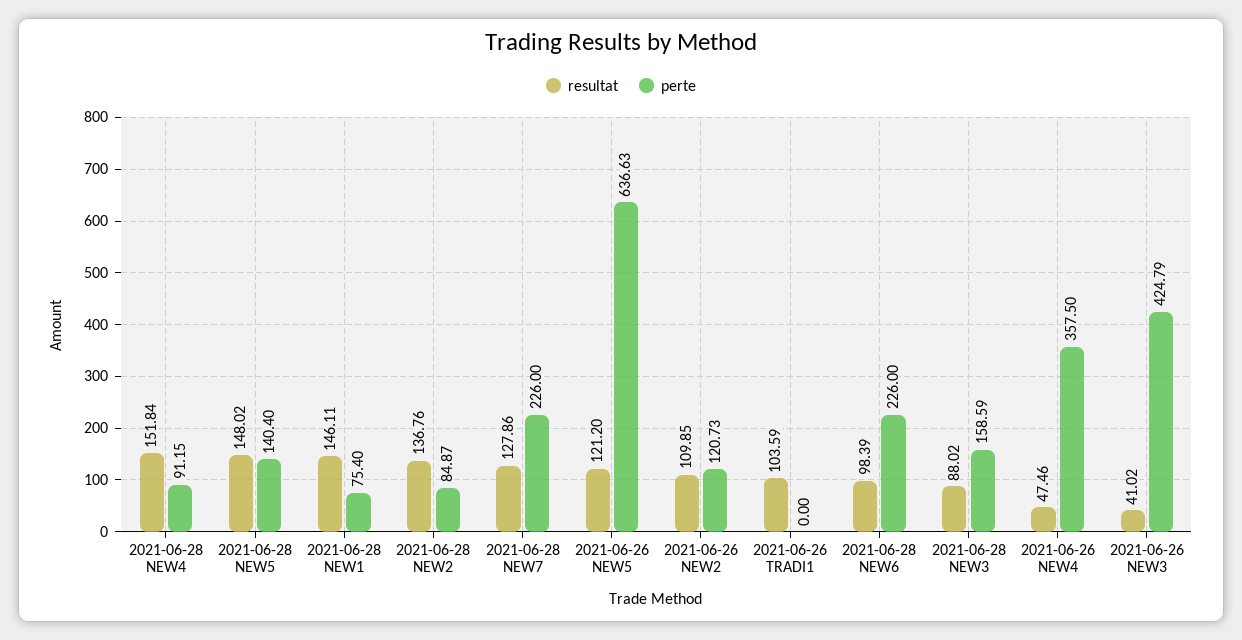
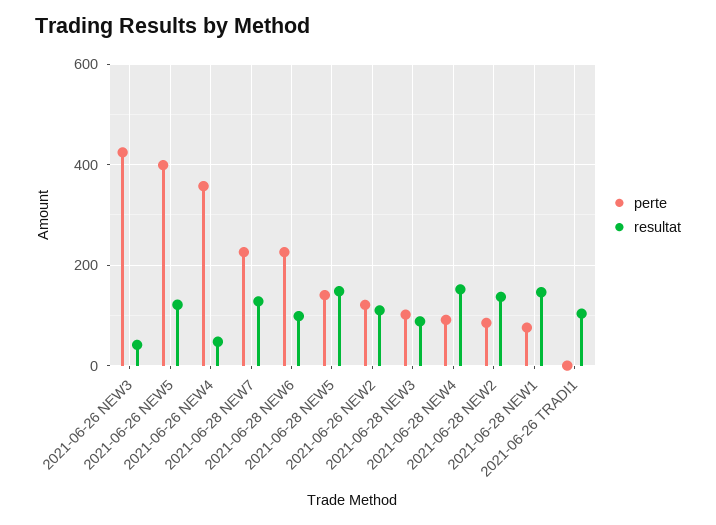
  {
    "resultat": {
      "2021-06-28 NEW4": 151.84,
      "2021-06-28 NEW5": 148.02,
      "2021-06-28 NEW1": 146.11,
      "2021-06-28 NEW2": 136.76,
      "2021-06-28 NEW7": 127.86,
      "2021-06-26 NEW5": 121.2,
      "2021-06-26 NEW2": 109.85,
      "2021-06-26 TRADI1": 103.59,
      "2021-06-28 NEW6": 98.39,
      "2021-06-28 NEW3": 88.02,
      "2021-06-26 NEW4": 47.46,
      "2021-06-26 NEW3": 41.02
    },
    "perte": {
      "2021-06-28 NEW4": 91.15,
      "2021-06-28 NEW5": 140.4,
      "2021-06-28 NEW1": 75.4,
      "2021-06-28 NEW2": 84.87,
      "2021-06-28 NEW7": 226,
-     "2021-06-26 NEW5": 636.63,
+     "2021-06-26 NEW5": 400,
      "2021-06-26 NEW2": 120.73,
      "2021-06-26 TRADI1": 0,
      "2021-06-28 NEW6": 226,
-     "2021-06-28 NEW3": 158.59,
+     "2021-06-28 NEW3": 100,
      "2021-06-26 NEW4": 357.5,
      "2021-06-26 NEW3": 424.79
    }
  }

